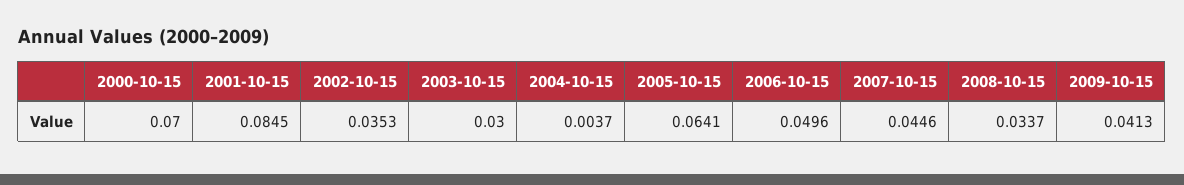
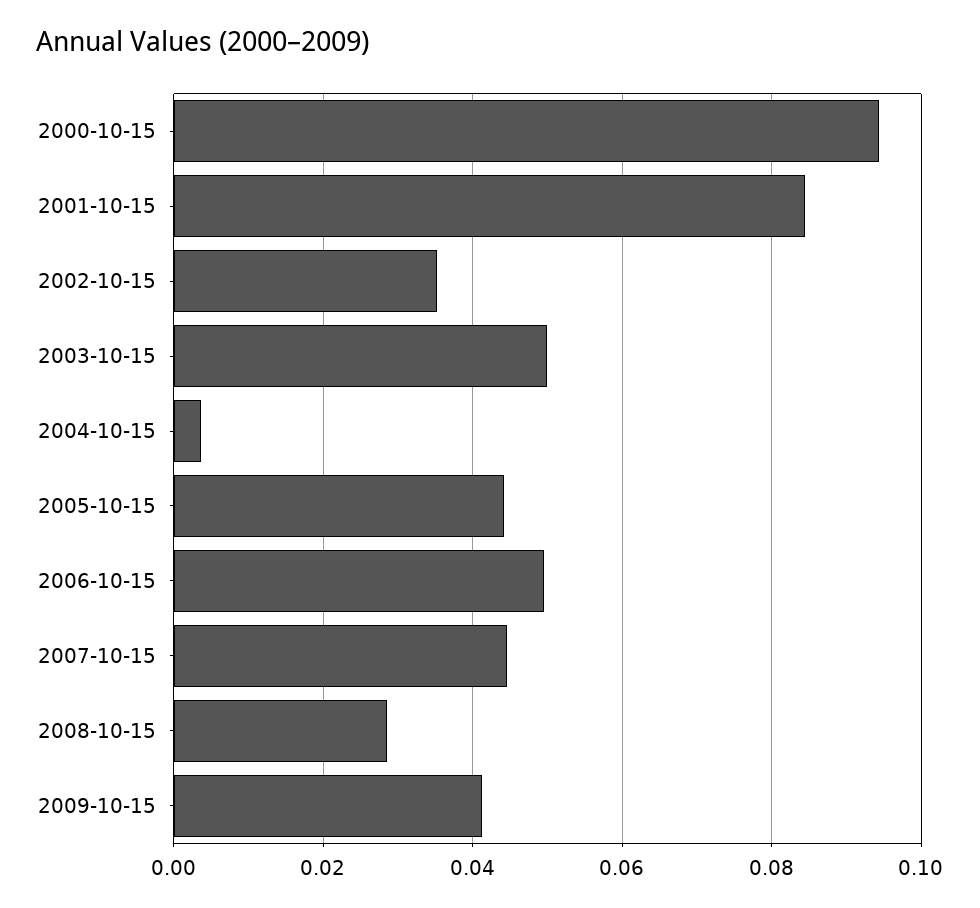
  {
-   "2000-10-15": 0.07,
+   "2000-10-15": 0.094,
    "2001-10-15": 0.0845,
    "2002-10-15": 0.0353,
-   "2003-10-15": 0.03,
+   "2003-10-15": 0.05,
    "2004-10-15": 0.0037,
-   "2005-10-15": 0.0641,
+   "2005-10-15": 0.044,
    "2006-10-15": 0.0496,
    "2007-10-15": 0.0446,
-   "2008-10-15": 0.0337,
+   "2008-10-15": 0.028,
    "2009-10-15": 0.0413
  }

